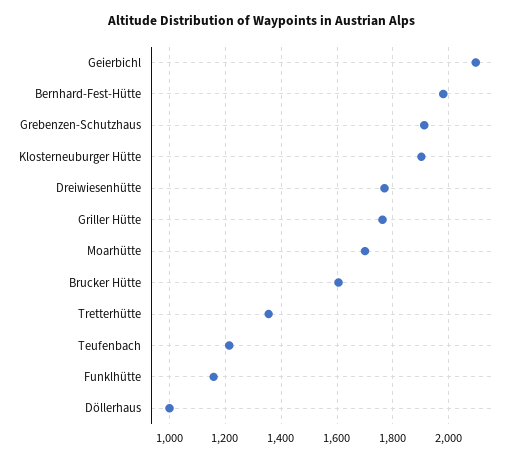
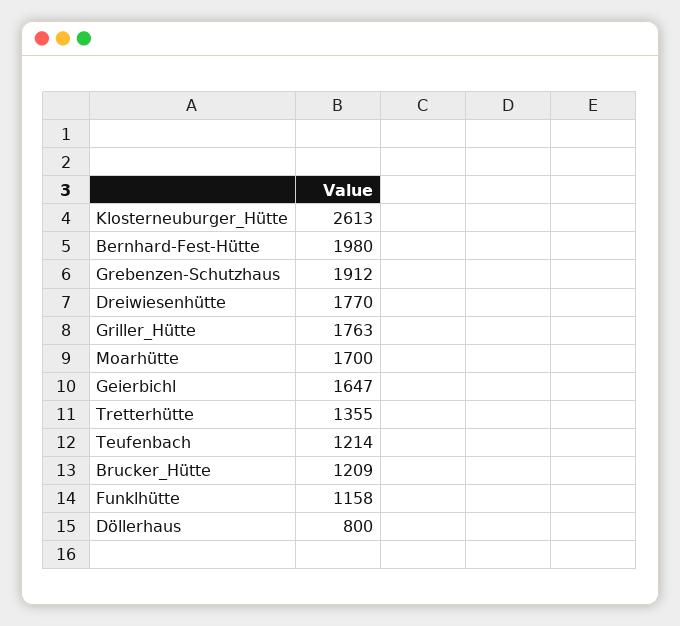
  {
-   "Geierbichl": 2100,
+   "Geierbichl": 1647,
    "Bernhard-Fest-Hütte": 1980,
    "Grebenzen-Schutzhaus": 1912,
-   "Klosterneuburger Hütte": 1900,
+   "Klosterneuburger Hütte": 2613,
    "Dreiwiesenhütte": 1770,
    "Griller Hütte": 1763,
    "Moarhütte": 1700,
-   "Brucker Hütte": 1600,
+   "Brucker Hütte": 1209,
    "Tretterhütte": 1355,
    "Teufenbach": 1214,
    "Funklhütte": 1158,
-   "Döllerhaus": 1000
+   "Döllerhaus": 800
  }

